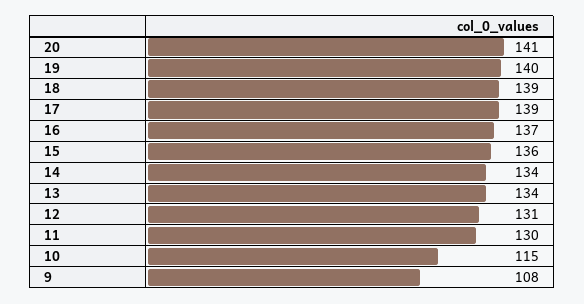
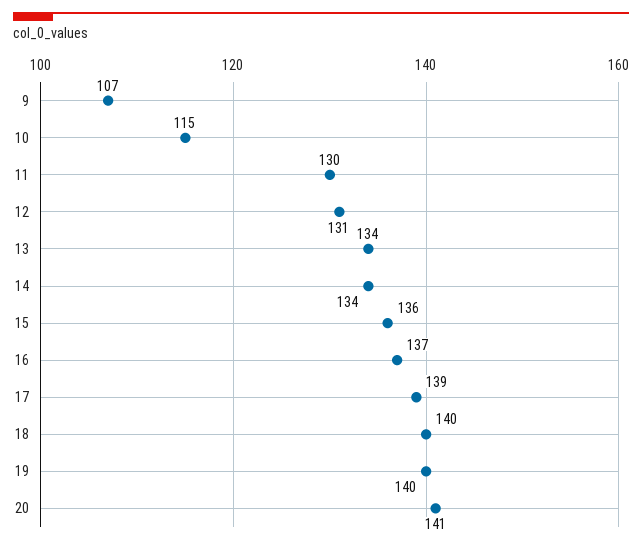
  {
    "20": 141,
    "19": 140,
-   "18": 139,
+   "18": 140,
    "17": 139,
    "16": 137,
    "15": 136,
    "14": 134,
    "13": 134,
    "12": 131,
    "11": 130,
    "10": 115,
-   "9": 108
+   "9": 107
  }

